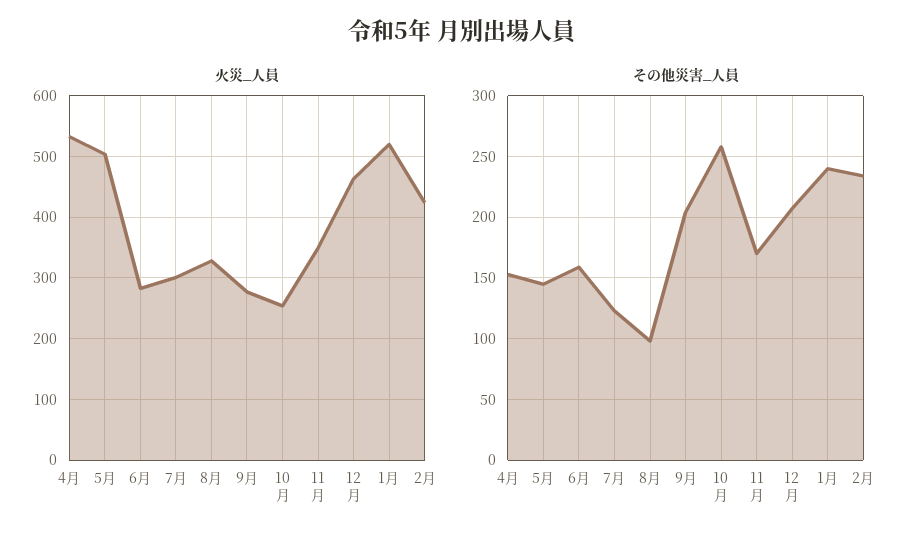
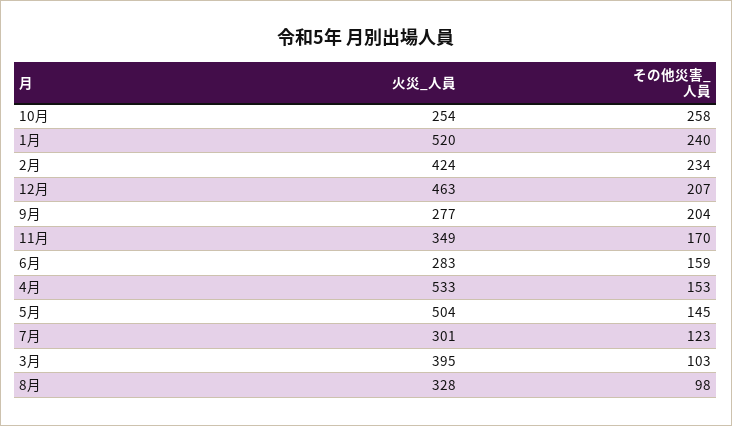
  {
    "火災_人員": {
      "4月": 533,
      "5月": 504,
      "6月": 283,
      "7月": 301,
      "8月": 328,
      "9月": 277,
      "10月": 254,
      "11月": 349,
      "12月": 463,
      "1月": 520,
-     "2月": 424
+     "2月": 424,
+     "3月": 395
    },
    "その他災害_人員": {
      "4月": 153,
      "5月": 145,
      "6月": 159,
      "7月": 123,
      "8月": 98,
      "9月": 204,
      "10月": 258,
      "11月": 170,
      "12月": 207,
      "1月": 240,
-     "2月": 234
+     "2月": 234,
+     "3月": 103
    }
  }

